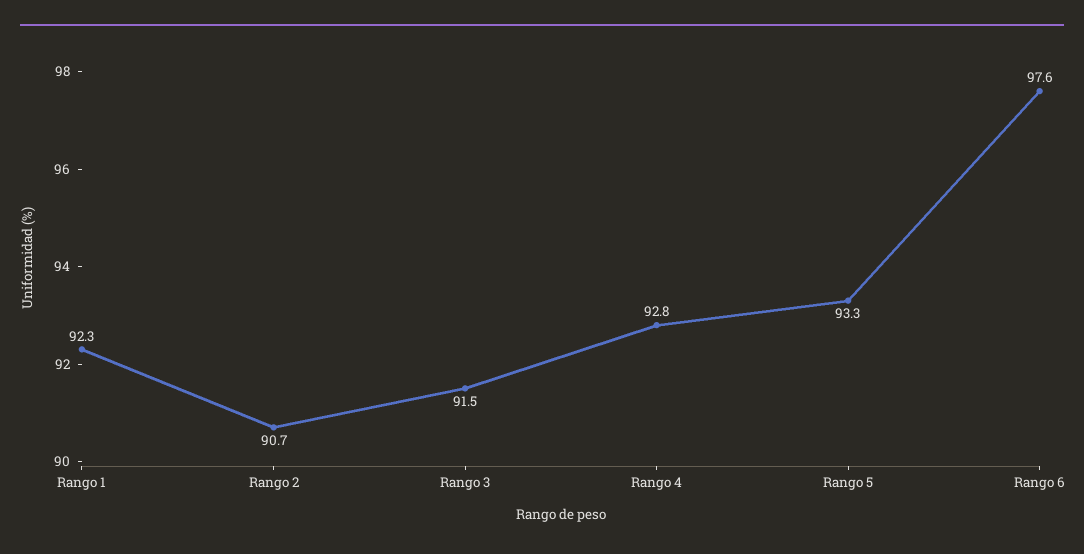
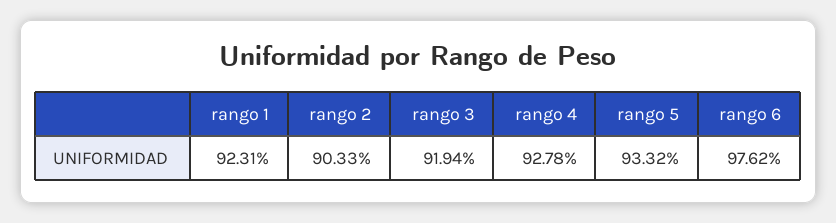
  {
    "Rango 1": 92.31,
-   "Rango 2": 90.7,
+   "Rango 2": 90.33,
-   "Rango 3": 91.5,
+   "Rango 3": 91.94,
    "Rango 4": 92.78,
    "Rango 5": 93.32,
    "Rango 6": 97.62
  }

